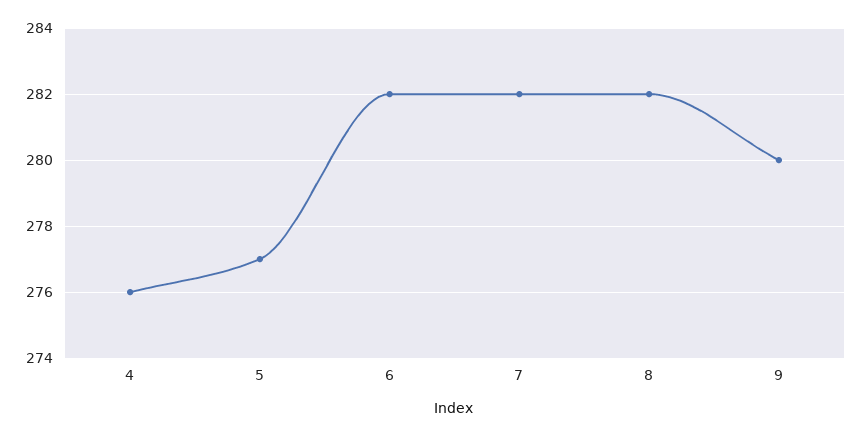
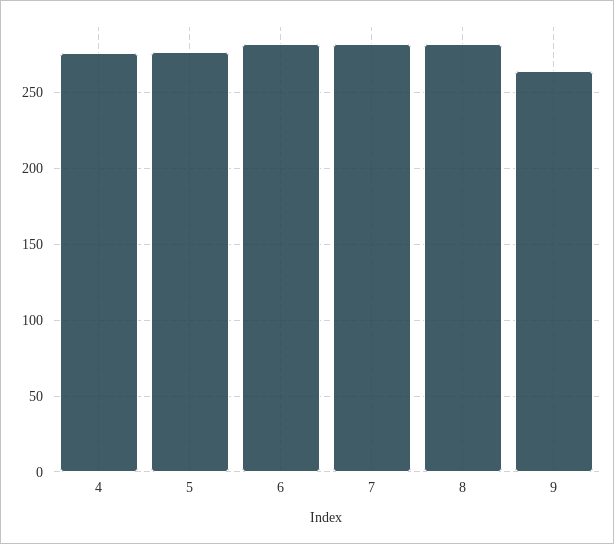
  {
    "4": 276,
    "5": 277,
    "6": 282,
    "7": 282,
    "8": 282,
-   "9": 280
+   "9": 265
  }

